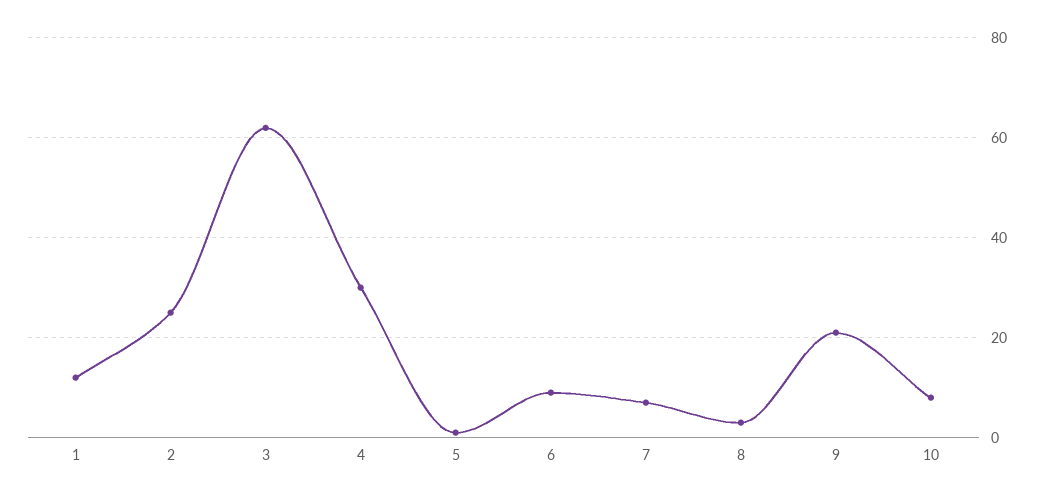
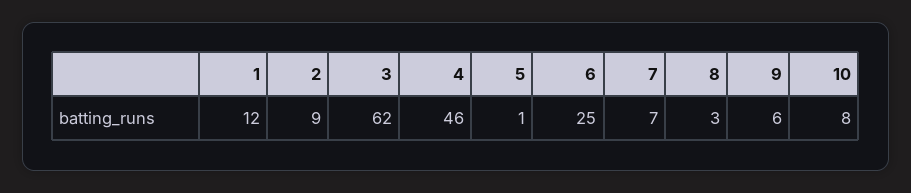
  {
    "1": 12,
-   "2": 25,
+   "2": 9,
    "3": 62,
-   "4": 30,
+   "4": 46,
    "5": 1,
-   "6": 10,
+   "6": 25,
    "7": 7,
    "8": 3,
-   "9": 20,
+   "9": 6,
    "10": 8
  }

